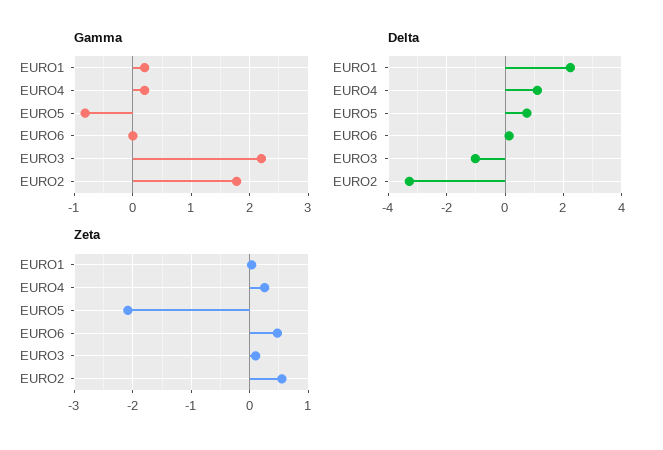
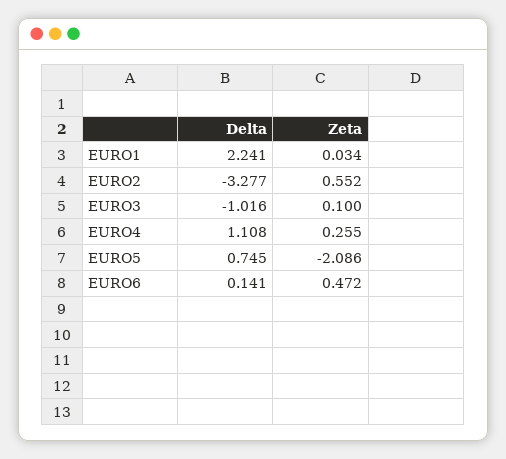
  {
-   "Gamma": {
-     "EURO1": 0.2,
-     "EURO4": 0.2,
-     "EURO5": -0.8,
-     "EURO6": 0,
-     "EURO3": 2.2,
-     "EURO2": 1.8
-   },
    "Delta": {
      "EURO1": 2.241,
      "EURO4": 1.108,
      "EURO5": 0.745,
      "EURO6": 0.141,
      "EURO3": -1.016,
      "EURO2": -3.277
    },
    "Zeta": {
      "EURO1": 0.034,
      "EURO4": 0.255,
      "EURO5": -2.086,
      "EURO6": 0.472,
      "EURO3": 0.1,
      "EURO2": 0.552
    }
  }

